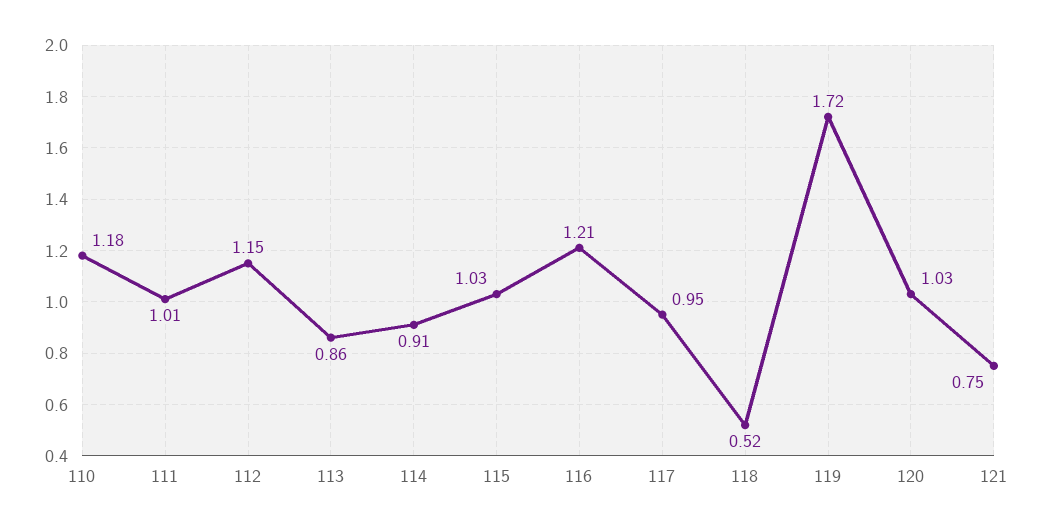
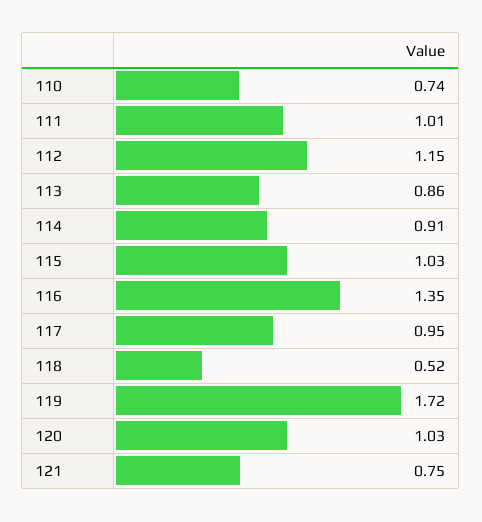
  {
-   "110": 1.18,
+   "110": 0.74,
    "111": 1.01,
    "112": 1.15,
    "113": 0.86,
    "114": 0.91,
    "115": 1.03,
-   "116": 1.21,
+   "116": 1.35,
    "117": 0.95,
    "118": 0.52,
    "119": 1.72,
    "120": 1.03,
    "121": 0.75
  }

